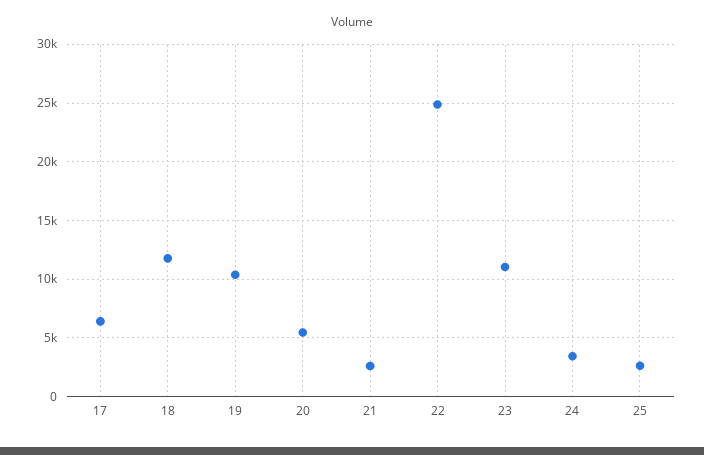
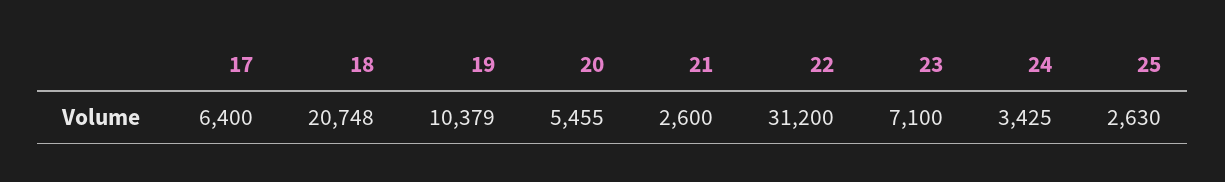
  {
    "17": 6400,
-   "18": 12000,
+   "18": 20748,
    "19": 10379,
    "20": 5455,
    "21": 2600,
-   "22": 25000,
+   "22": 31200,
-   "23": 11000,
+   "23": 7100,
    "24": 3425,
    "25": 2630
  }

